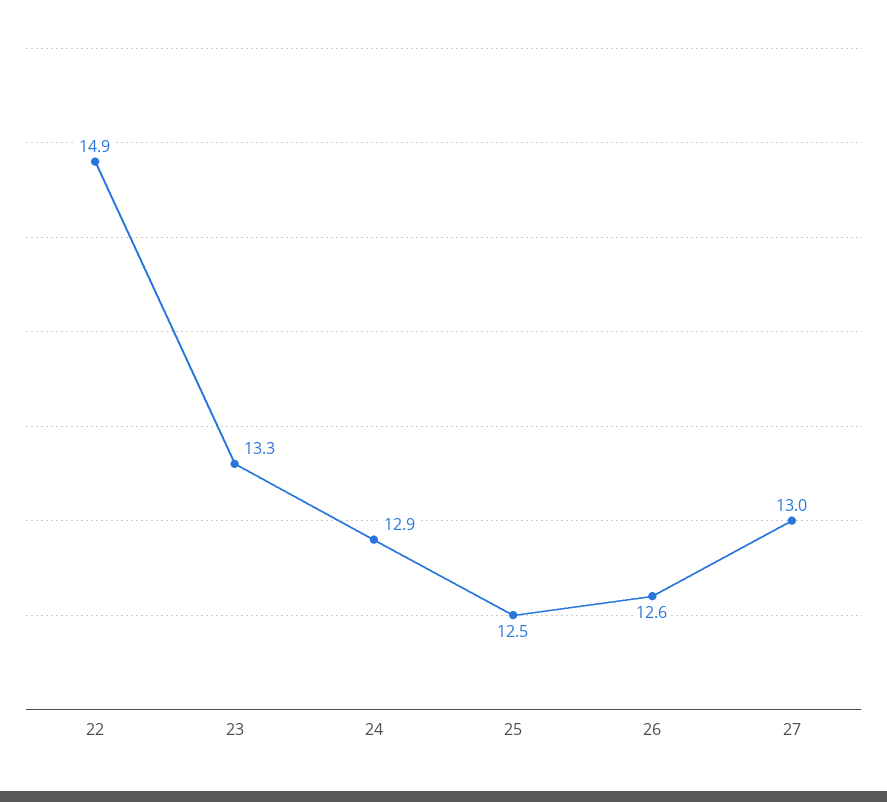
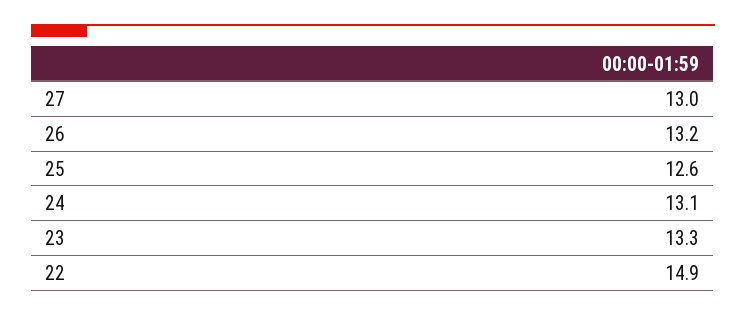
  {
    "22": 14.9,
    "23": 13.3,
-   "24": 12.9,
+   "24": 13.1,
-   "25": 12.5,
+   "25": 12.6,
-   "26": 12.6,
+   "26": 13.2,
    "27": 13
  }

